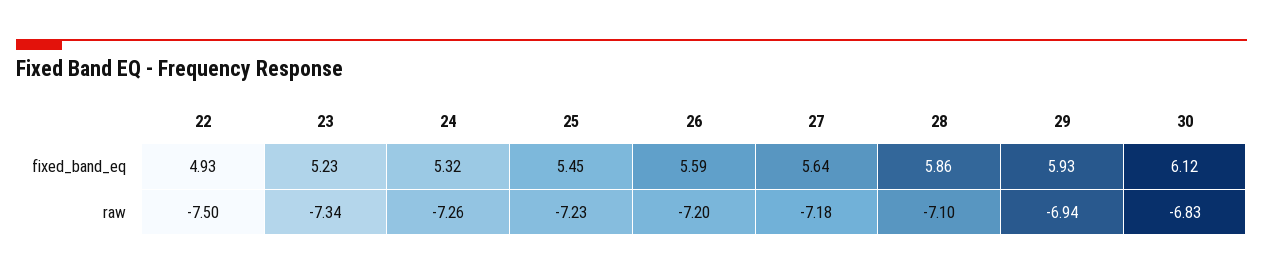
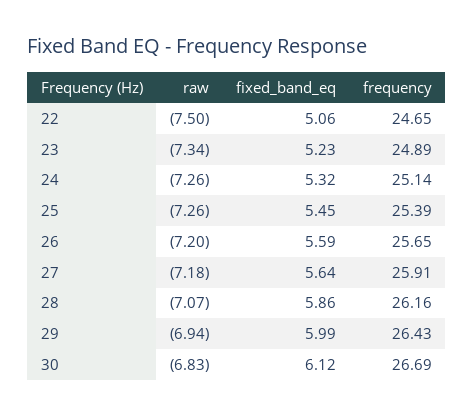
  {
    "22": {
-     "fixed_band_eq": 4.93,
+     "fixed_band_eq": 5.06,
-     "raw": -7.5
+     "raw": -7.5,
+     "frequency": 24.65
    },
    "23": {
      "fixed_band_eq": 5.23,
-     "raw": -7.34
+     "raw": -7.34,
+     "frequency": 24.89
    },
    "24": {
      "fixed_band_eq": 5.32,
-     "raw": -7.26
+     "raw": -7.26,
+     "frequency": 25.14
    },
    "25": {
      "fixed_band_eq": 5.45,
-     "raw": -7.23
+     "raw": -7.26,
+     "frequency": 25.39
    },
    "26": {
      "fixed_band_eq": 5.59,
-     "raw": -7.2
+     "raw": -7.2,
+     "frequency": 25.65
    },
    "27": {
      "fixed_band_eq": 5.64,
-     "raw": -7.18
+     "raw": -7.18,
+     "frequency": 25.91
    },
    "28": {
      "fixed_band_eq": 5.86,
-     "raw": -7.1
+     "raw": -7.07,
+     "frequency": 26.16
    },
    "29": {
-     "fixed_band_eq": 5.93,
+     "fixed_band_eq": 5.99,
-     "raw": -6.94
+     "raw": -6.94,
+     "frequency": 26.43
    },
    "30": {
      "fixed_band_eq": 6.12,
-     "raw": -6.83
+     "raw": -6.83,
+     "frequency": 26.69
    }
  }

